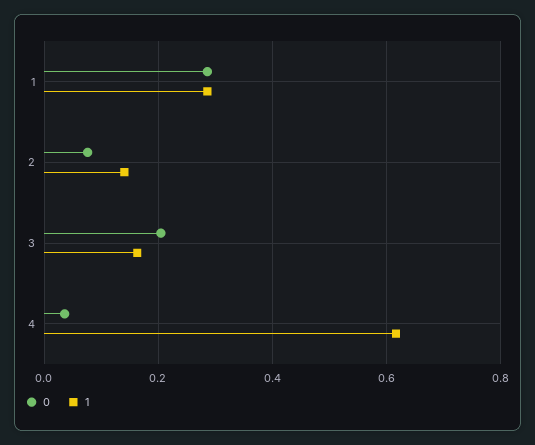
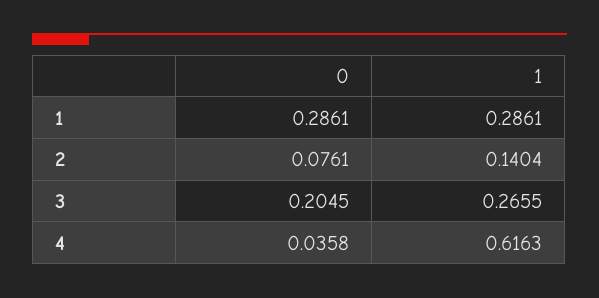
  {
    "0": {
      "1": 0.2861,
      "2": 0.0761,
      "3": 0.2045,
      "4": 0.0358
    },
    "1": {
      "1": 0.2861,
      "2": 0.1404,
-     "3": 0.16,
+     "3": 0.2655,
      "4": 0.6163
    }
  }

